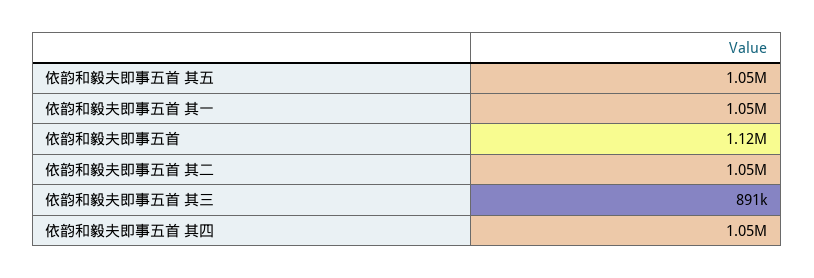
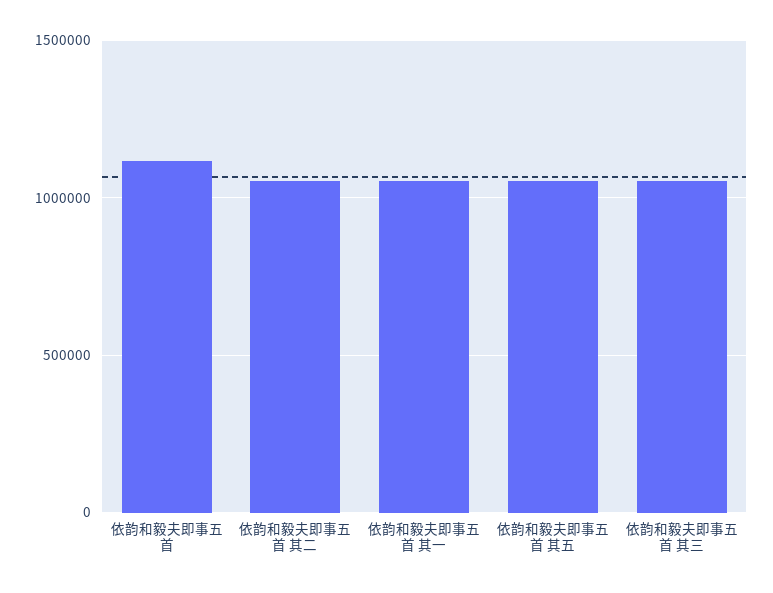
  {
    "依韵和毅夫即事五首 其五": 1050000,
    "依韵和毅夫即事五首 其一": 1050000,
    "依韵和毅夫即事五首": 1120000,
    "依韵和毅夫即事五首 其二": 1050000,
-   "依韵和毅夫即事五首 其三": 891000,
+   "依韵和毅夫即事五首 其三": 1050000
-   "依韵和毅夫即事五首 其四": 1050000
  }

